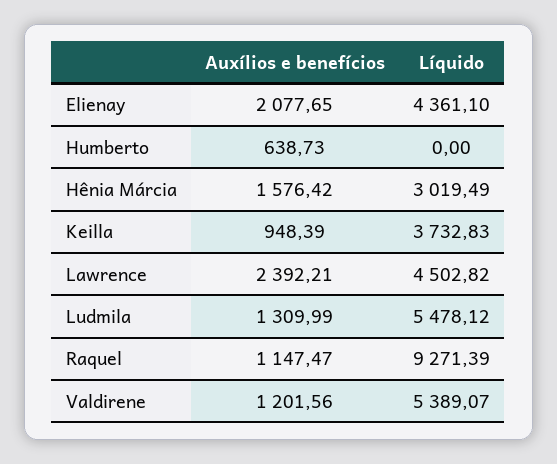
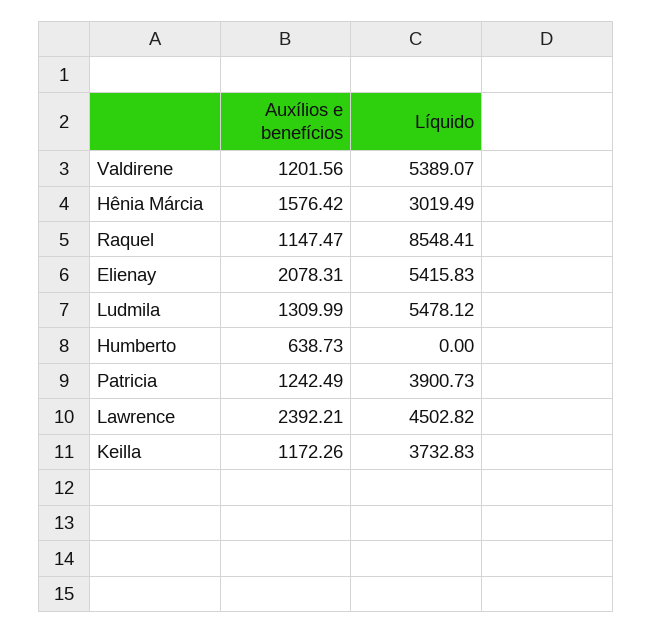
  {
    "Auxílios e benefícios": {
-     "Elienay": 2077.65,
+     "Elienay": 2078.31,
      "Humberto": 638.73,
      "Hênia Márcia": 1576.42,
-     "Keilla": 948.39,
+     "Keilla": 1172.26,
      "Lawrence": 2392.21,
      "Ludmila": 1309.99,
      "Raquel": 1147.47,
-     "Valdirene": 1201.56
+     "Valdirene": 1201.56,
+     "Patricia": 1242.49
    },
    "Líquido": {
-     "Elienay": 4361.1,
+     "Elienay": 5415.83,
      "Humberto": 0,
      "Hênia Márcia": 3019.49,
      "Keilla": 3732.83,
      "Lawrence": 4502.82,
      "Ludmila": 5478.12,
-     "Raquel": 9271.39,
+     "Raquel": 8548.41,
-     "Valdirene": 5389.07
+     "Valdirene": 5389.07,
+     "Patricia": 3900.73
    }
  }

